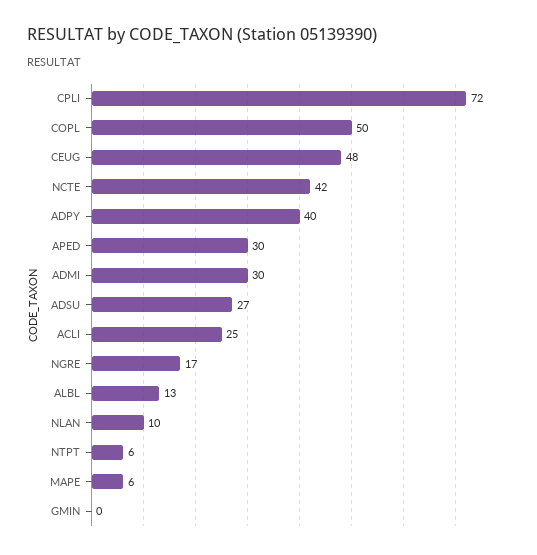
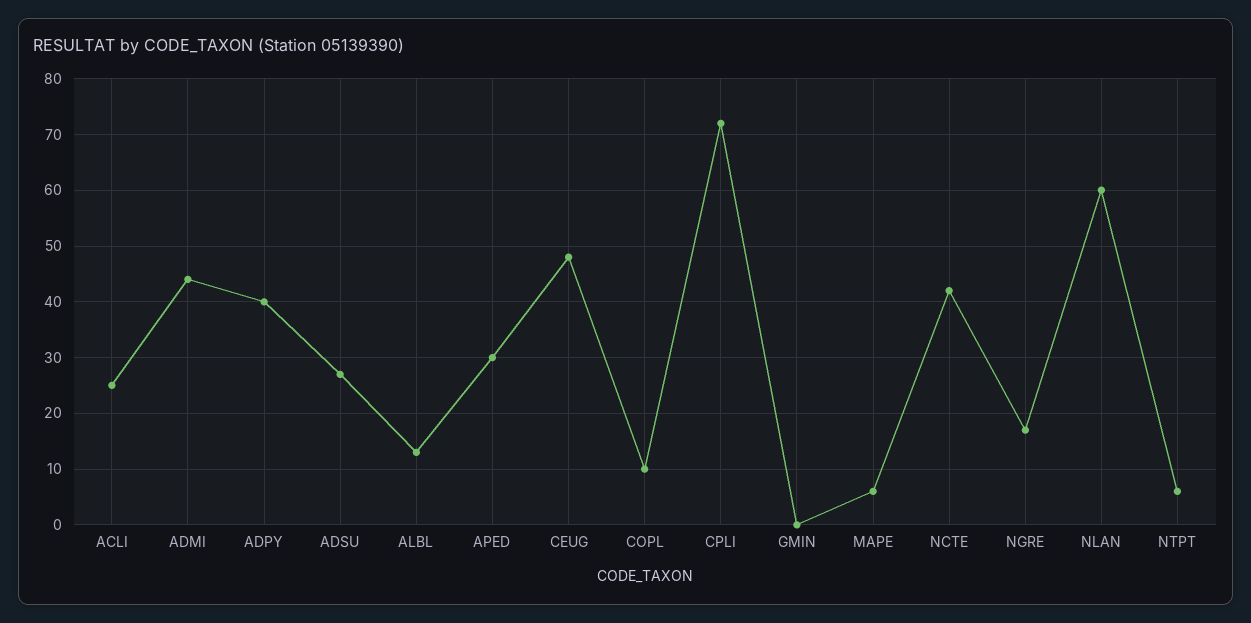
  {
    "CPLI": 72,
-   "COPL": 50,
+   "COPL": 10,
    "CEUG": 48,
    "NCTE": 42,
    "ADPY": 40,
    "APED": 30,
-   "ADMI": 30,
+   "ADMI": 45,
    "ADSU": 27,
    "ACLI": 25,
    "NGRE": 17,
    "ALBL": 13,
-   "NLAN": 10,
+   "NLAN": 60,
    "NTPT": 6,
    "MAPE": 6,
    "GMIN": 0
  }

